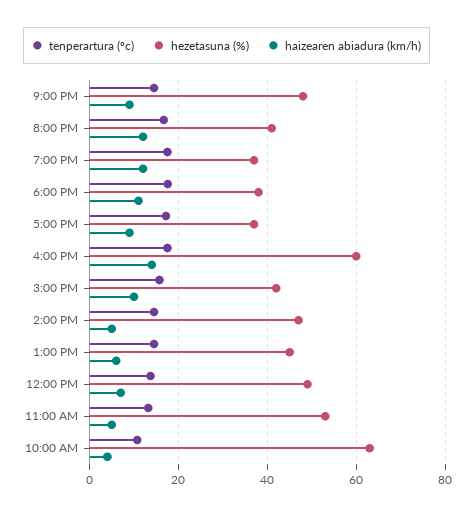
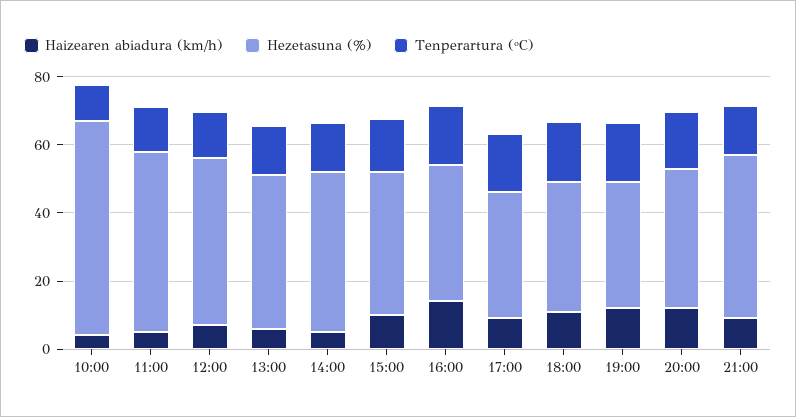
  {
    "tenperartura (ºc)": {
      "9:00 PM": 14,
      "8:00 PM": 16,
      "7:00 PM": 18,
      "6:00 PM": 18,
      "5:00 PM": 18,
      "4:00 PM": 18,
      "3:00 PM": 16,
      "2:00 PM": 14,
      "1:00 PM": 14,
      "12:00 PM": 14,
      "11:00 AM": 14,
      "10:00 AM": 10
    },
    "hezetasuna (%)": {
      "9:00 PM": 48,
      "8:00 PM": 42,
      "7:00 PM": 38,
      "6:00 PM": 38,
      "5:00 PM": 38,
-     "4:00 PM": 60,
+     "4:00 PM": 40,
      "3:00 PM": 42,
      "2:00 PM": 48,
      "1:00 PM": 46,
      "12:00 PM": 50,
      "11:00 AM": 54,
      "10:00 AM": 64
    },
    "haizearen abiadura (km/h)": {
      "9:00 PM": 10,
      "8:00 PM": 12,
      "7:00 PM": 12,
      "6:00 PM": 12,
      "5:00 PM": 10,
      "4:00 PM": 14,
      "3:00 PM": 10,
      "2:00 PM": 6,
      "1:00 PM": 6,
      "12:00 PM": 8,
      "11:00 AM": 6,
      "10:00 AM": 4
    }
  }

